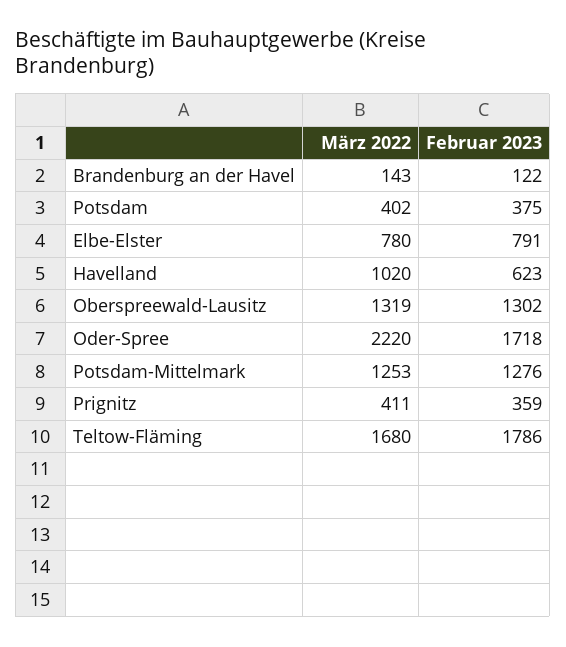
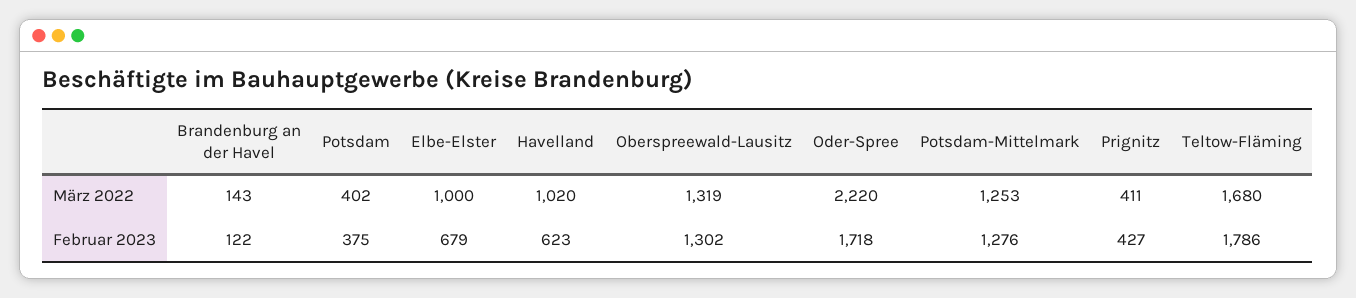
  {
    "März 2022": {
      "Brandenburg an der Havel": 143,
      "Potsdam": 402,
-     "Elbe-Elster": 780,
+     "Elbe-Elster": 1000,
      "Havelland": 1020,
      "Oberspreewald-Lausitz": 1319,
      "Oder-Spree": 2220,
      "Potsdam-Mittelmark": 1253,
      "Prignitz": 411,
      "Teltow-Fläming": 1680
    },
    "Februar 2023": {
      "Brandenburg an der Havel": 122,
      "Potsdam": 375,
-     "Elbe-Elster": 791,
+     "Elbe-Elster": 679,
      "Havelland": 623,
      "Oberspreewald-Lausitz": 1302,
      "Oder-Spree": 1718,
      "Potsdam-Mittelmark": 1276,
-     "Prignitz": 359,
+     "Prignitz": 427,
      "Teltow-Fläming": 1786
    }
  }

